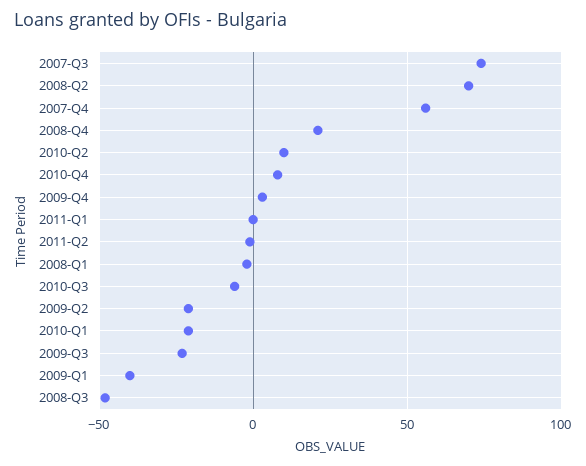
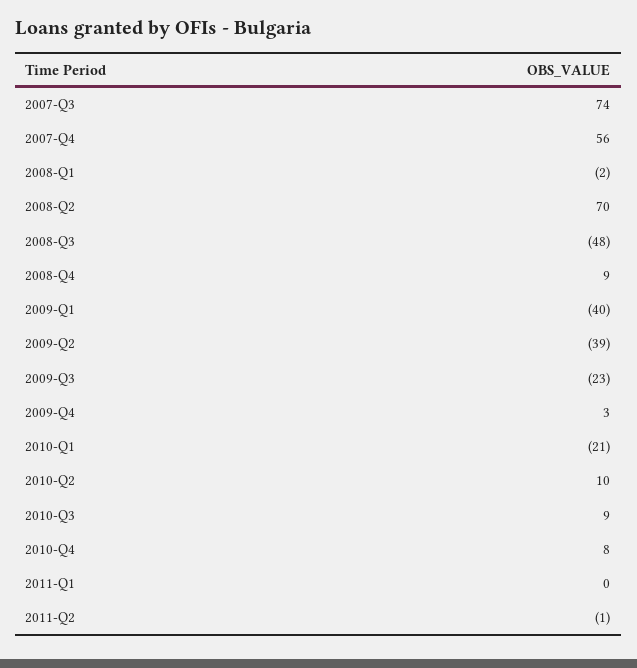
  {
    "2007-Q3": 74,
    "2008-Q2": 70,
    "2007-Q4": 56,
-   "2008-Q4": 20,
+   "2008-Q4": 9,
    "2010-Q2": 10,
    "2010-Q4": 8,
    "2009-Q4": 3,
    "2011-Q1": 0,
    "2011-Q2": -1,
    "2008-Q1": -2,
-   "2010-Q3": -5,
+   "2010-Q3": 9,
-   "2009-Q2": -20,
+   "2009-Q2": -39,
    "2010-Q1": -21,
    "2009-Q3": -23,
    "2009-Q1": -40,
    "2008-Q3": -48
  }

